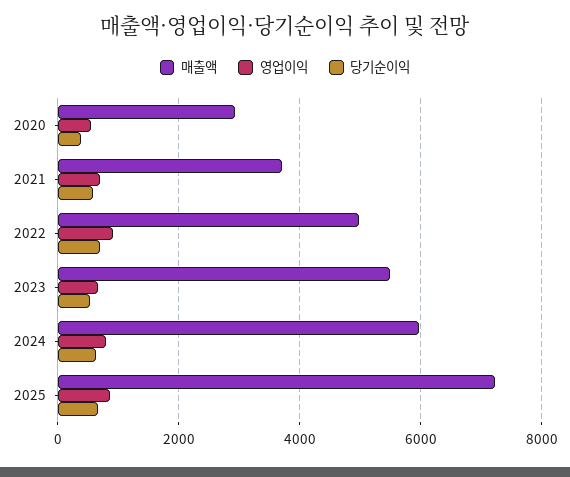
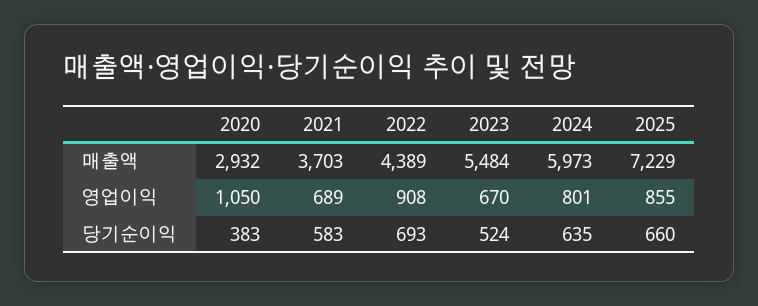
  {
    "매출액": {
      "2020": 2932,
      "2021": 3703,
-     "2022": 5000,
+     "2022": 4389,
      "2023": 5484,
      "2024": 5973,
      "2025": 7229
    },
    "영업이익": {
-     "2020": 600,
+     "2020": 1050,
      "2021": 689,
      "2022": 908,
      "2023": 670,
      "2024": 801,
      "2025": 855
    },
    "당기순이익": {
      "2020": 383,
      "2021": 583,
      "2022": 693,
      "2023": 524,
      "2024": 635,
      "2025": 660
    }
  }

